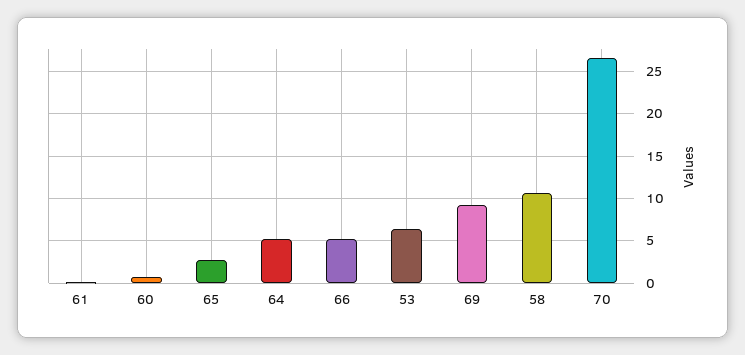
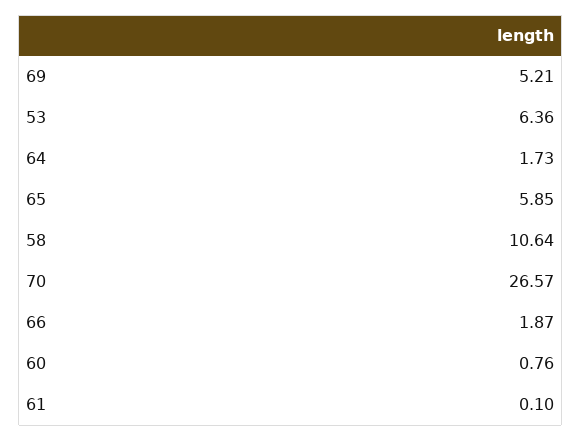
  {
    "61": 0.1,
    "60": 0.76,
-   "65": 3,
+   "65": 5.85,
-   "64": 5,
+   "64": 1.73,
-   "66": 5,
+   "66": 1.87,
    "53": 6.36,
-   "69": 9,
+   "69": 5.21,
    "58": 10.64,
    "70": 26.57
  }

